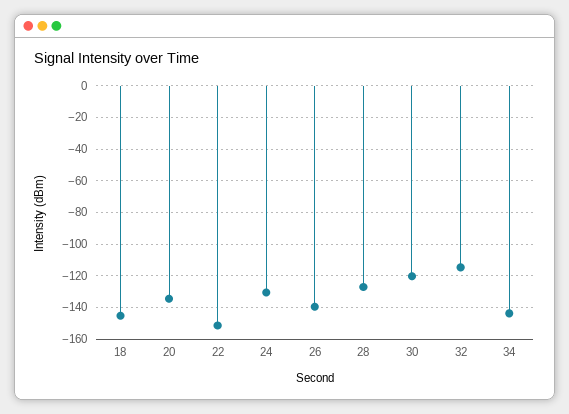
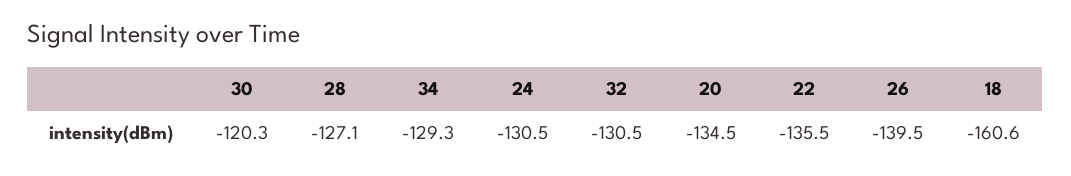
  {
-   "18": -145,
+   "18": -160.6,
    "20": -134.5,
-   "22": -150,
+   "22": -135.5,
    "24": -130.5,
    "26": -139.5,
    "28": -127.1,
    "30": -120.3,
-   "32": -115,
+   "32": -130.5,
-   "34": -145
+   "34": -129.3
  }

